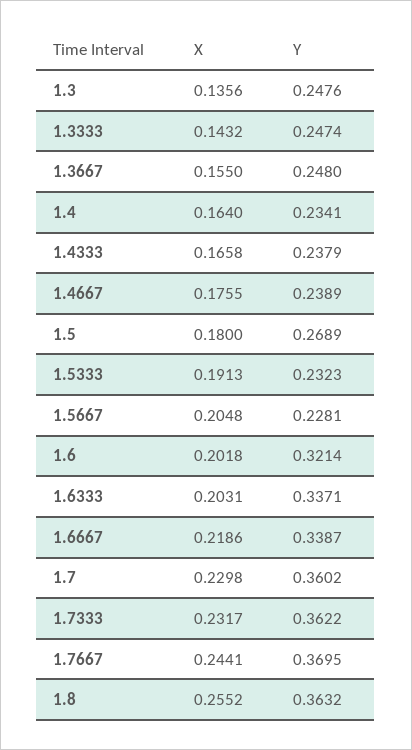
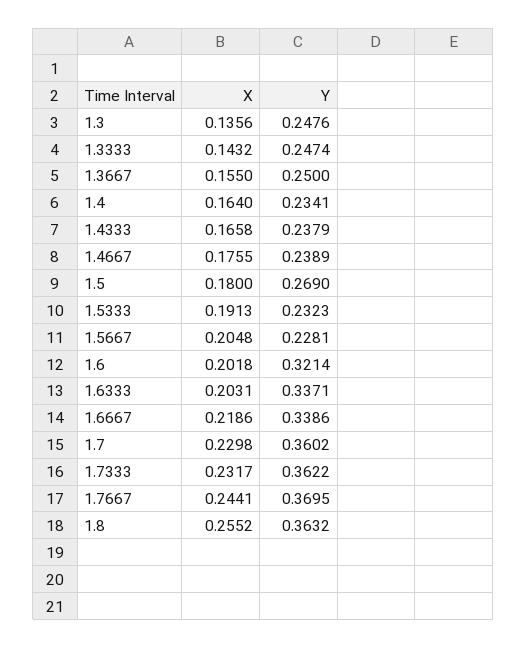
  {
    "X": {
      "1.3": 0.1356,
      "1.3333": 0.1432,
      "1.3667": 0.155,
      "1.4": 0.164,
      "1.4333": 0.1658,
      "1.4667": 0.1755,
      "1.5": 0.18,
      "1.5333": 0.1913,
      "1.5667": 0.2048,
      "1.6": 0.2018,
      "1.6333": 0.2031,
      "1.6667": 0.2186,
      "1.7": 0.2298,
      "1.7333": 0.2317,
      "1.7667": 0.2441,
      "1.8": 0.2552
    },
    "Y": {
      "1.3": 0.2476,
      "1.3333": 0.2474,
-     "1.3667": 0.248,
+     "1.3667": 0.25,
      "1.4": 0.2341,
      "1.4333": 0.2379,
      "1.4667": 0.2389,
-     "1.5": 0.2689,
+     "1.5": 0.269,
      "1.5333": 0.2323,
      "1.5667": 0.2281,
      "1.6": 0.3214,
      "1.6333": 0.3371,
-     "1.6667": 0.3387,
+     "1.6667": 0.3386,
      "1.7": 0.3602,
      "1.7333": 0.3622,
      "1.7667": 0.3695,
      "1.8": 0.3632
    }
  }

